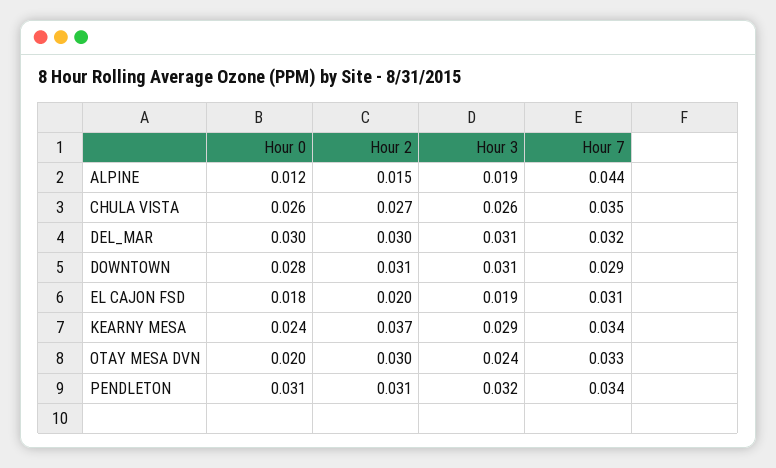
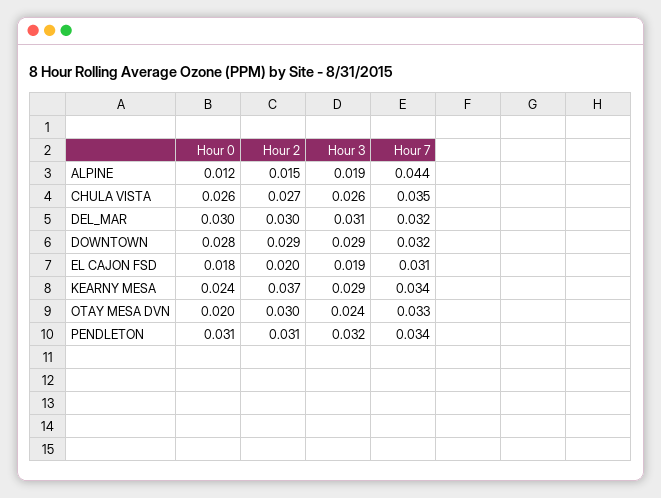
  {
    "Hour 0": {
      "ALPINE": 0.012,
      "CHULA VISTA": 0.026,
      "DEL_MAR": 0.03,
      "DOWNTOWN": 0.028,
      "EL CAJON FSD": 0.018,
      "KEARNY MESA": 0.024,
      "OTAY MESA DVN": 0.02,
      "PENDLETON": 0.031
    },
    "Hour 2": {
      "ALPINE": 0.015,
      "CHULA VISTA": 0.027,
      "DEL_MAR": 0.03,
-     "DOWNTOWN": 0.031,
+     "DOWNTOWN": 0.029,
      "EL CAJON FSD": 0.02,
      "KEARNY MESA": 0.037,
      "OTAY MESA DVN": 0.03,
      "PENDLETON": 0.031
    },
    "Hour 3": {
      "ALPINE": 0.019,
      "CHULA VISTA": 0.026,
      "DEL_MAR": 0.031,
-     "DOWNTOWN": 0.031,
+     "DOWNTOWN": 0.029,
      "EL CAJON FSD": 0.019,
      "KEARNY MESA": 0.029,
      "OTAY MESA DVN": 0.024,
      "PENDLETON": 0.032
    },
    "Hour 7": {
      "ALPINE": 0.044,
      "CHULA VISTA": 0.035,
      "DEL_MAR": 0.032,
-     "DOWNTOWN": 0.029,
+     "DOWNTOWN": 0.032,
      "EL CAJON FSD": 0.031,
      "KEARNY MESA": 0.034,
      "OTAY MESA DVN": 0.033,
      "PENDLETON": 0.034
    }
  }

